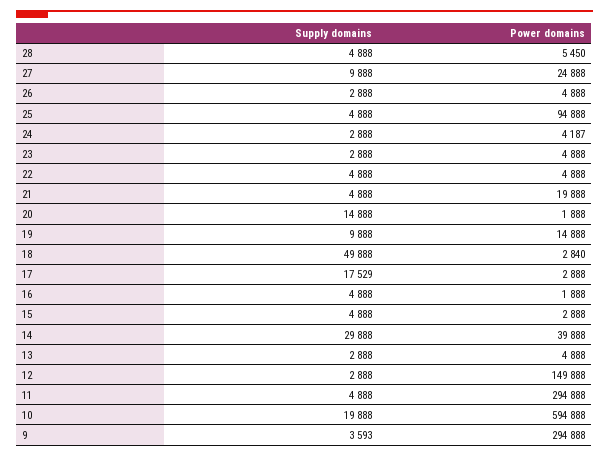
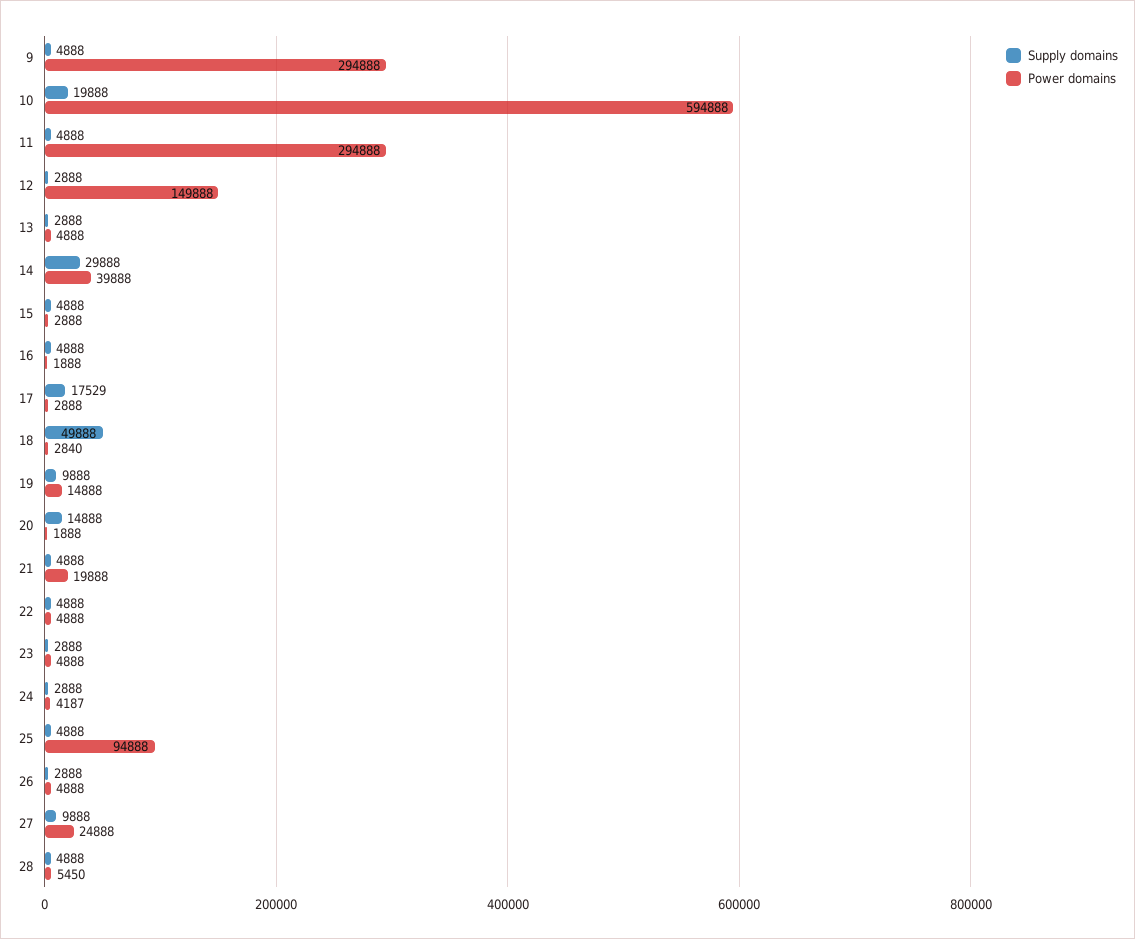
  {
    "Supply domains": {
      "28": 4888,
      "27": 9888,
      "26": 2888,
      "25": 4888,
      "24": 2888,
      "23": 2888,
      "22": 4888,
      "21": 4888,
      "20": 14888,
      "19": 9888,
      "18": 49888,
      "17": 17529,
      "16": 4888,
      "15": 4888,
      "14": 29888,
      "13": 2888,
      "12": 2888,
      "11": 4888,
      "10": 19888,
-     "9": 3593
+     "9": 4888
    },
    "Power domains": {
      "28": 5450,
      "27": 24888,
      "26": 4888,
      "25": 94888,
      "24": 4187,
      "23": 4888,
      "22": 4888,
      "21": 19888,
      "20": 1888,
      "19": 14888,
      "18": 2840,
      "17": 2888,
      "16": 1888,
      "15": 2888,
      "14": 39888,
      "13": 4888,
      "12": 149888,
      "11": 294888,
      "10": 594888,
      "9": 294888
    }
  }

